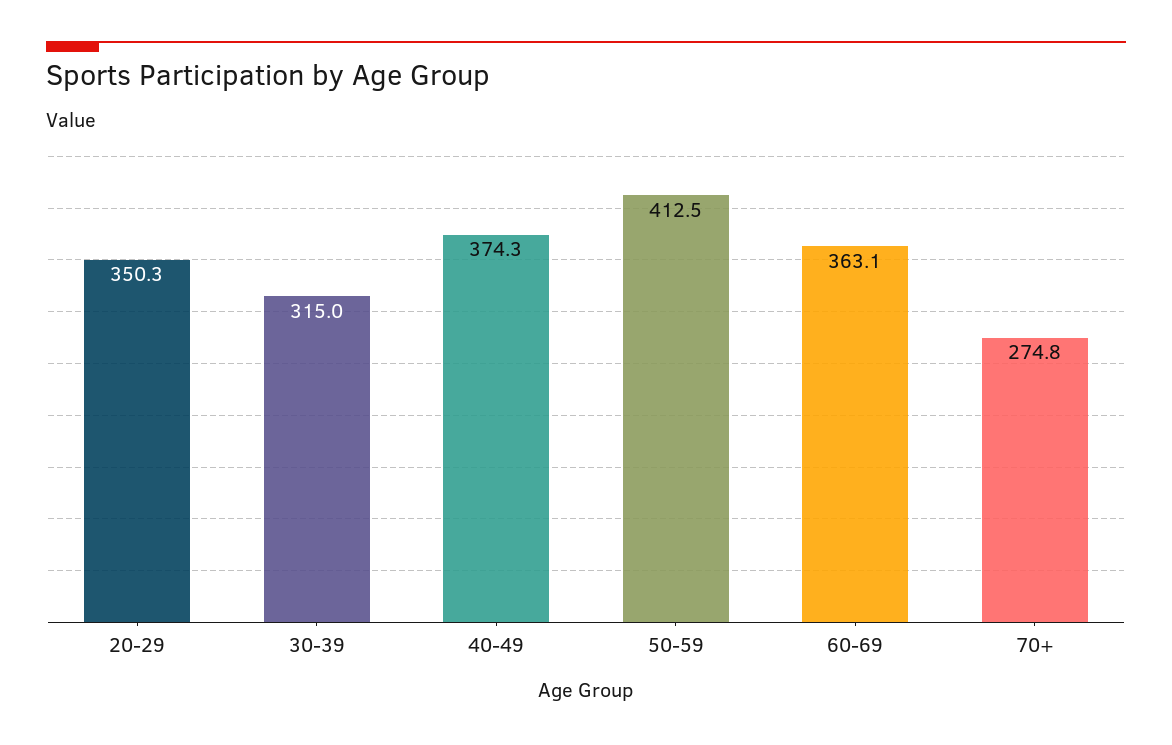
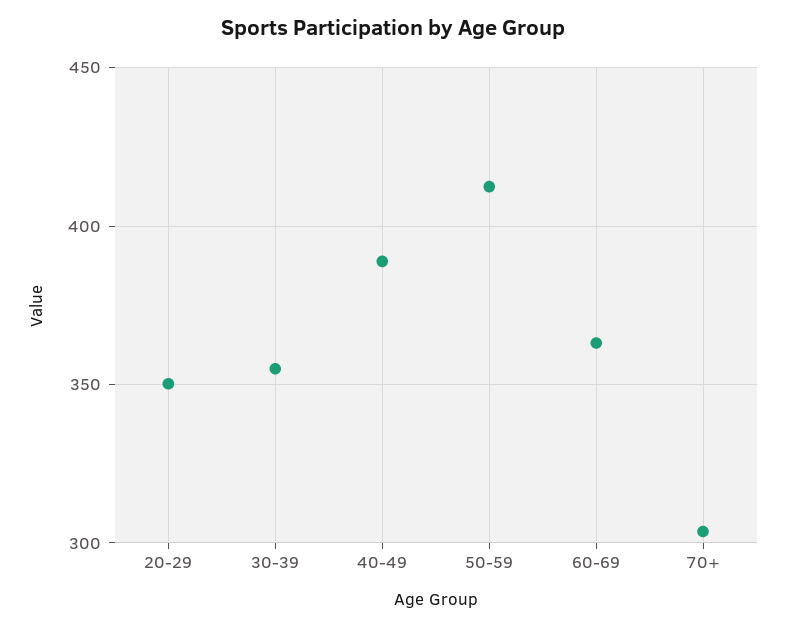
  {
    "20-29": 350.3,
-   "30-39": 315,
+   "30-39": 355,
-   "40-49": 374.3,
+   "40-49": 390,
    "50-59": 412.5,
    "60-69": 363.1,
-   "70+": 274.8
+   "70+": 305
  }

